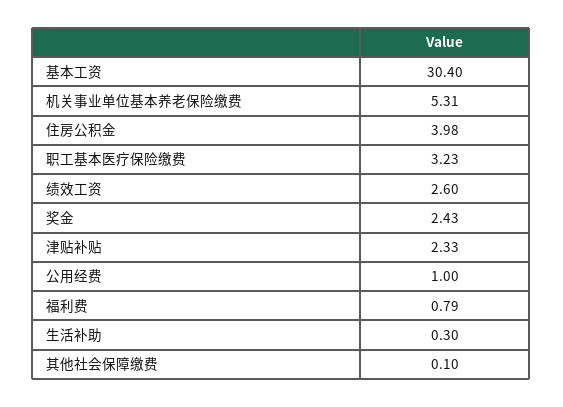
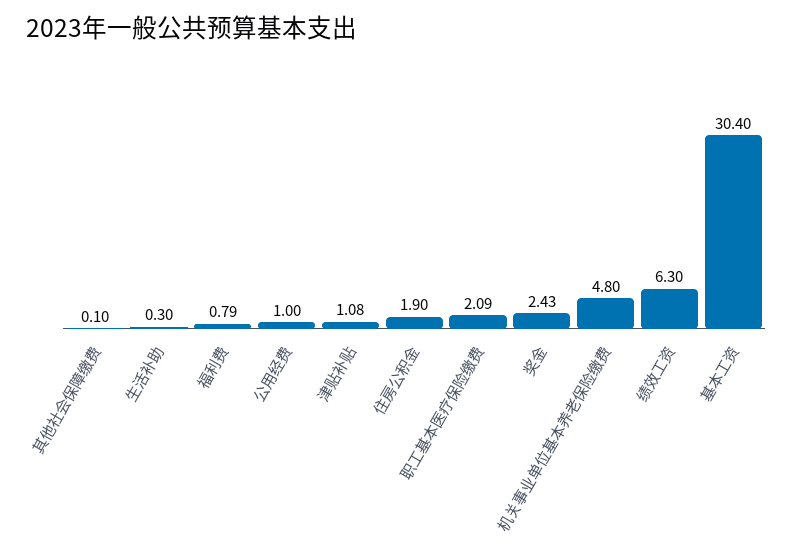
  {
    "基本工资": 30.4,
-   "机关事业单位基本养老保险缴费": 5.31,
+   "机关事业单位基本养老保险缴费": 4.8,
-   "住房公积金": 3.98,
+   "住房公积金": 1.9,
-   "职工基本医疗保险缴费": 3.23,
+   "职工基本医疗保险缴费": 2.09,
-   "绩效工资": 2.6,
+   "绩效工资": 6.3,
    "奖金": 2.43,
-   "津贴补贴": 2.33,
+   "津贴补贴": 1.08,
    "公用经费": 1,
    "福利费": 0.79,
    "生活补助": 0.3,
    "其他社会保障缴费": 0.1
  }

